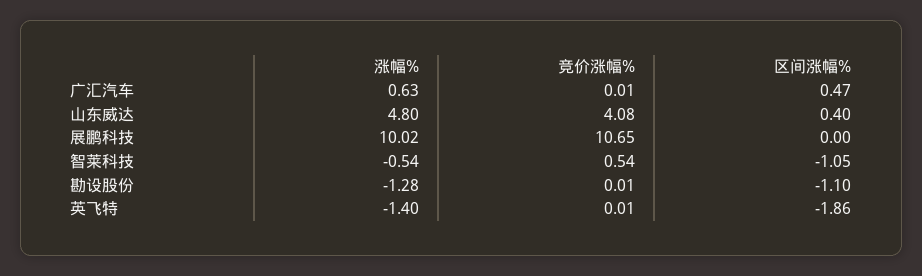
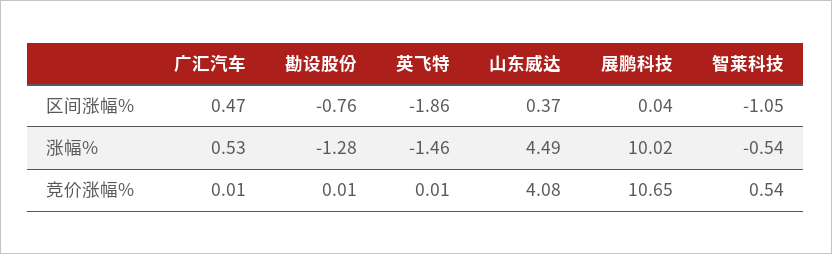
  {
    "涨幅%": {
-     "广汇汽车": 0.63,
+     "广汇汽车": 0.53,
-     "山东威达": 4.8,
+     "山东威达": 4.49,
      "展鹏科技": 10.02,
      "智莱科技": -0.54,
      "勘设股份": -1.28,
-     "英飞特": -1.4
+     "英飞特": -1.46
    },
    "竞价涨幅%": {
      "广汇汽车": 0.01,
      "山东威达": 4.08,
      "展鹏科技": 10.65,
      "智莱科技": 0.54,
      "勘设股份": 0.01,
      "英飞特": 0.01
    },
    "区间涨幅%": {
      "广汇汽车": 0.47,
-     "山东威达": 0.4,
+     "山东威达": 0.37,
-     "展鹏科技": 0,
+     "展鹏科技": 0.04,
      "智莱科技": -1.05,
-     "勘设股份": -1.1,
+     "勘设股份": -0.76,
      "英飞特": -1.86
    }
  }

